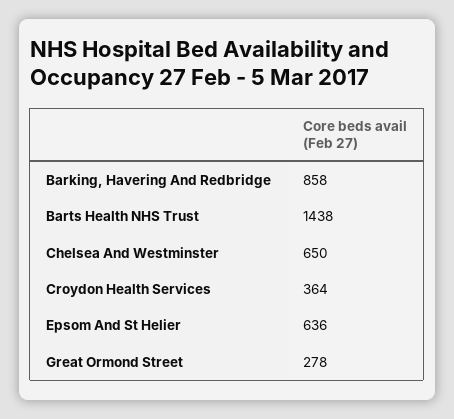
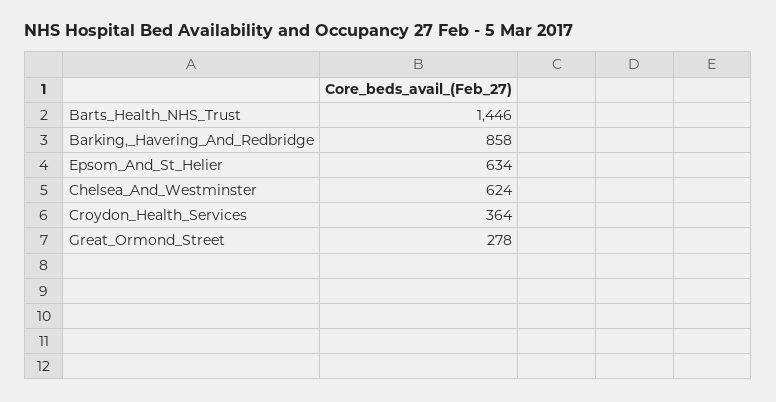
  {
    "Barking, Havering And Redbridge": 858,
-   "Barts Health NHS Trust": 1438,
+   "Barts Health NHS Trust": 1446,
-   "Chelsea And Westminster": 650,
+   "Chelsea And Westminster": 624,
    "Croydon Health Services": 364,
-   "Epsom And St Helier": 636,
+   "Epsom And St Helier": 634,
    "Great Ormond Street": 278
  }

